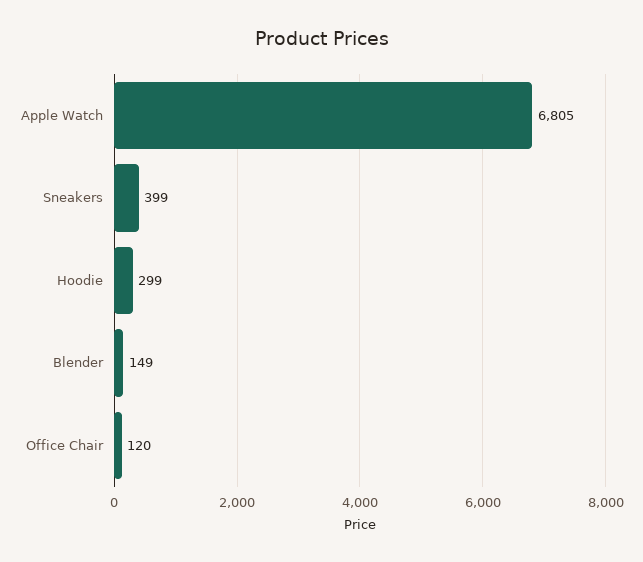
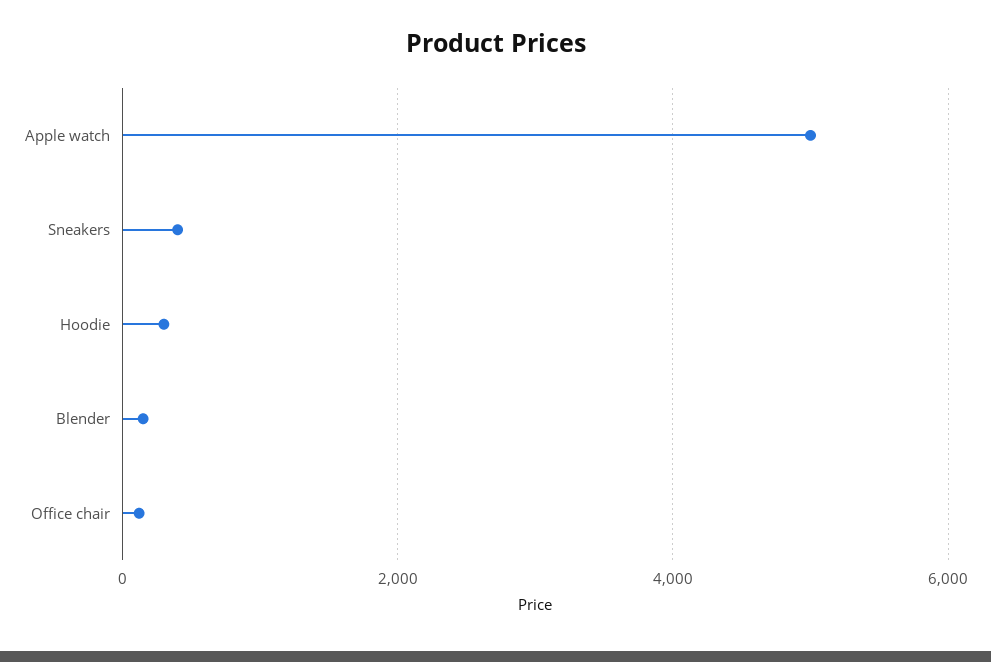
  {
-   "Apple Watch": 6805,
+   "Apple Watch": 5000,
    "Sneakers": 399,
    "Hoodie": 299,
    "Blender": 149,
    "Office Chair": 120
  }

